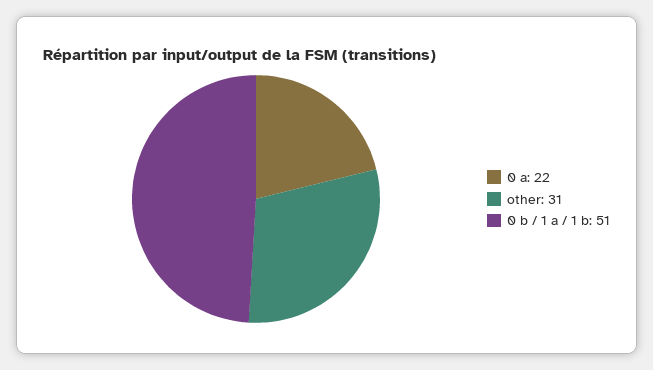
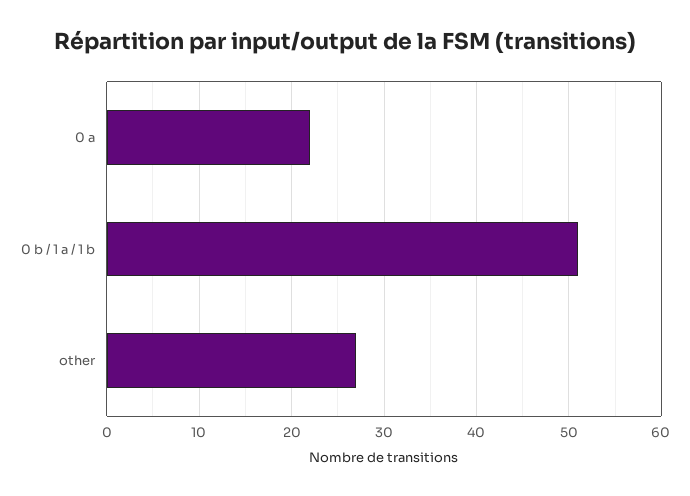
  {
    "0 a": 22,
-   "other": 31,
+   "other": 27,
    "0 b / 1 a / 1 b": 51
  }

